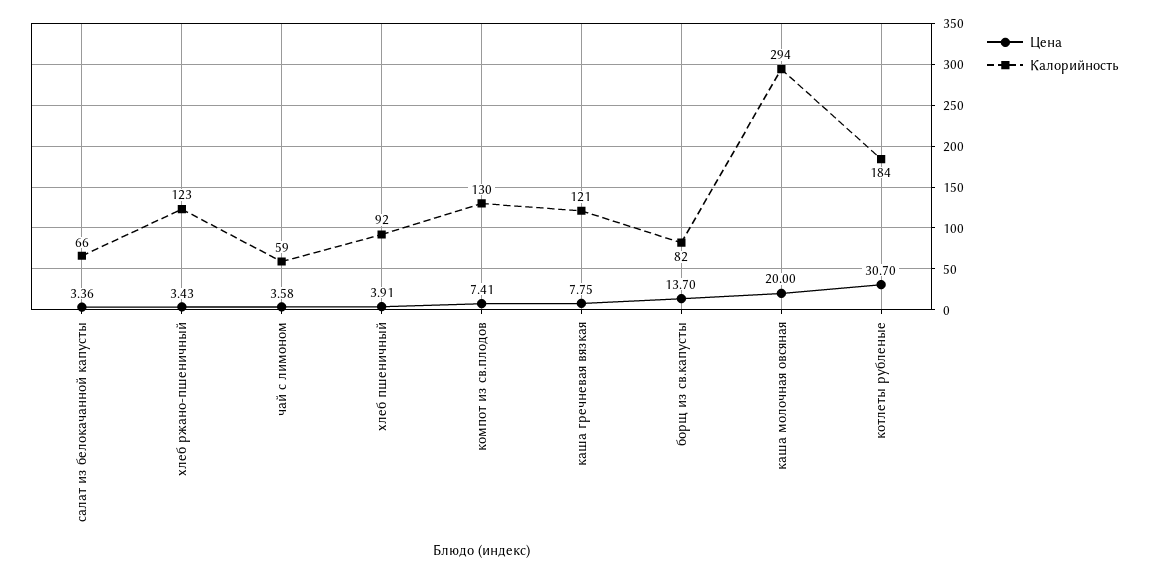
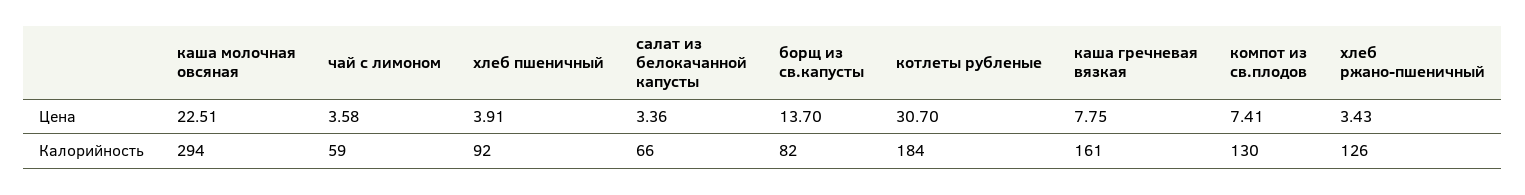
  {
    "Цена": {
      "салат из белокачанной капусты": 3.36,
      "хлеб ржано-пшеничный": 3.43,
      "чай с лимоном": 3.58,
      "хлеб пшеничный": 3.91,
      "компот из св.плодов": 7.41,
      "каша гречневая вязкая": 7.75,
      "борщ из св.капусты": 13.7,
-     "каша молочная овсяная": 20,
+     "каша молочная овсяная": 22.51,
      "котлеты рубленые": 30.7
    },
    "Калорийность": {
      "салат из белокачанной капусты": 66,
-     "хлеб ржано-пшеничный": 123,
+     "хлеб ржано-пшеничный": 126,
      "чай с лимоном": 59,
      "хлеб пшеничный": 92,
      "компот из св.плодов": 130,
-     "каша гречневая вязкая": 121,
+     "каша гречневая вязкая": 161,
      "борщ из св.капусты": 82,
      "каша молочная овсяная": 294,
      "котлеты рубленые": 184
    }
  }

